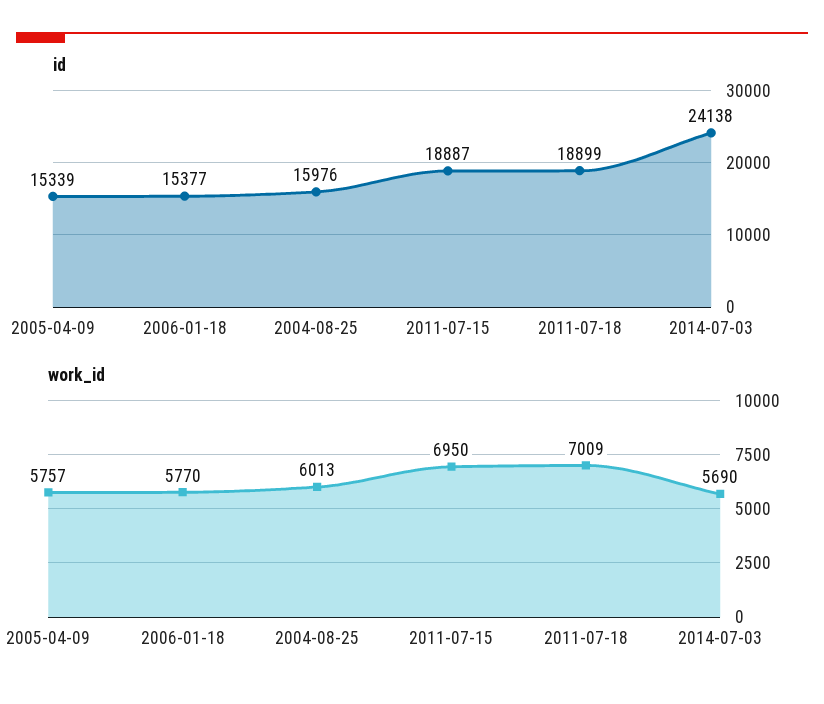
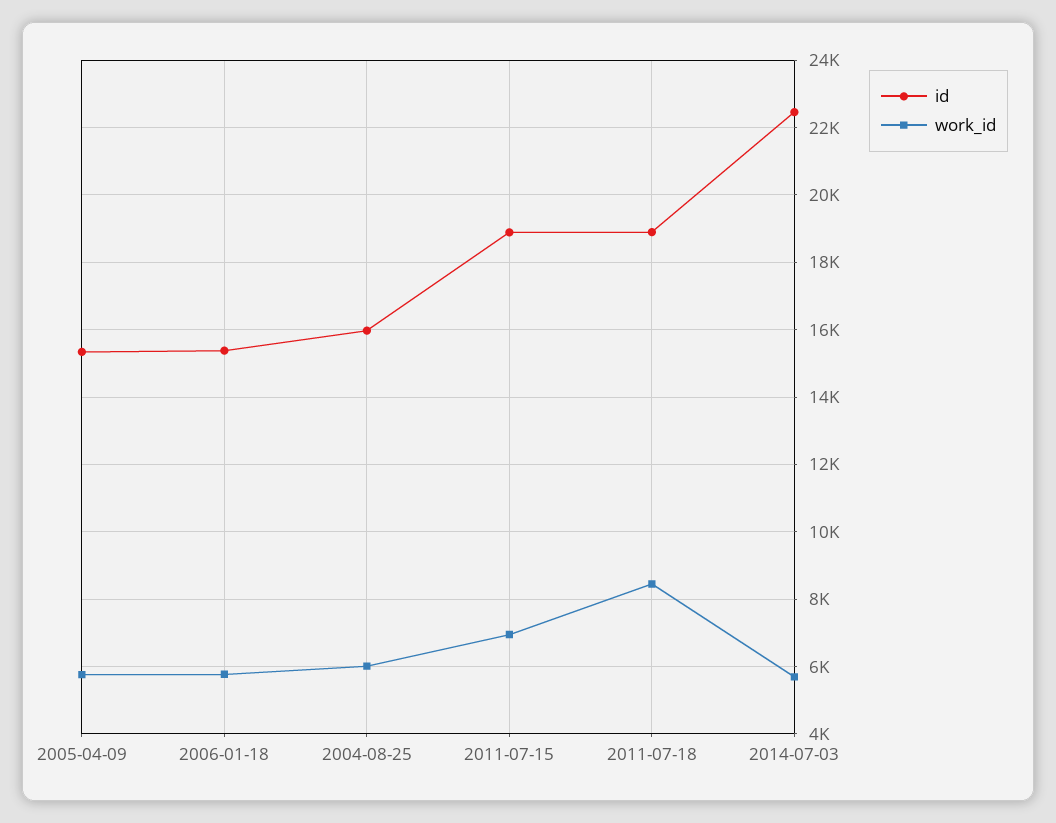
  {
    "id": {
      "2005-04-09": 15339,
      "2006-01-18": 15377,
      "2004-08-25": 15976,
      "2011-07-15": 18887,
      "2011-07-18": 18899,
-     "2014-07-03": 24138
+     "2014-07-03": 22400
    },
    "work_id": {
      "2005-04-09": 5757,
      "2006-01-18": 5770,
      "2004-08-25": 6013,
      "2011-07-15": 6950,
-     "2011-07-18": 7009,
+     "2011-07-18": 8400,
      "2014-07-03": 5690
    }
  }

